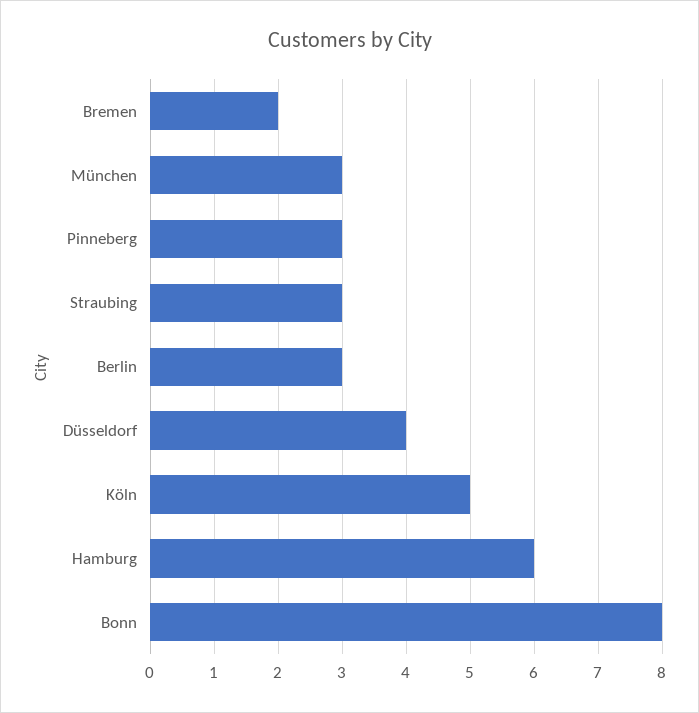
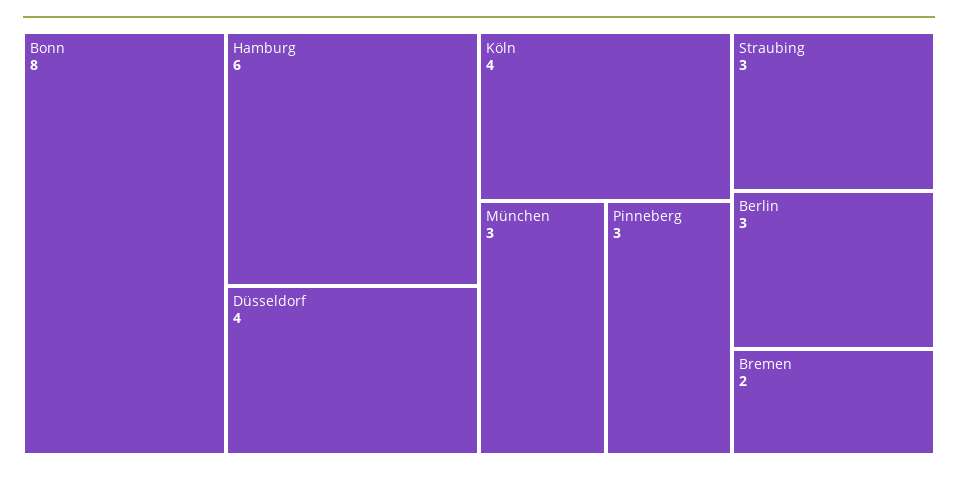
  {
    "Bremen": 2,
    "München": 3,
    "Pinneberg": 3,
    "Straubing": 3,
    "Berlin": 3,
    "Düsseldorf": 4,
-   "Köln": 5,
+   "Köln": 4,
    "Hamburg": 6,
    "Bonn": 8
  }

